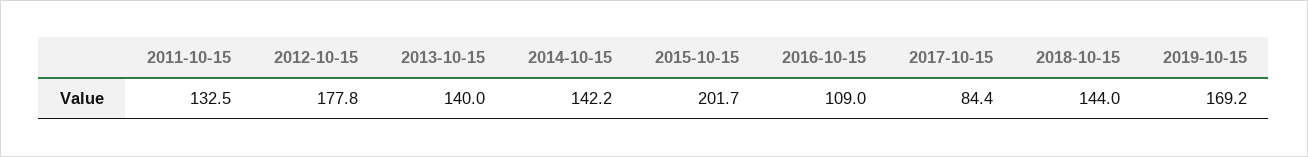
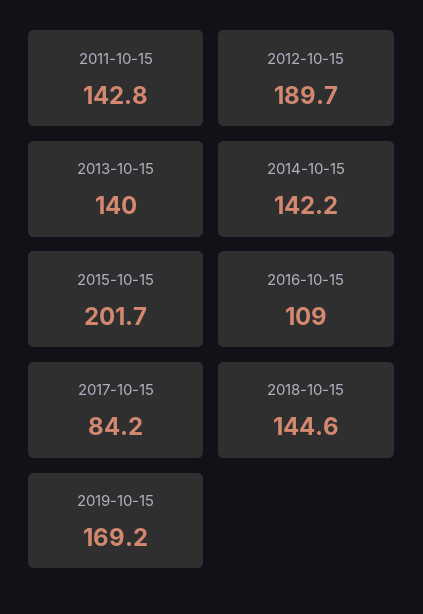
  {
-   "2011-10-15": 132.5,
+   "2011-10-15": 142.8,
-   "2012-10-15": 177.8,
+   "2012-10-15": 189.7,
    "2013-10-15": 140,
    "2014-10-15": 142.2,
    "2015-10-15": 201.7,
    "2016-10-15": 109,
-   "2017-10-15": 84.4,
+   "2017-10-15": 84.2,
-   "2018-10-15": 144,
+   "2018-10-15": 144.6,
    "2019-10-15": 169.2
  }

